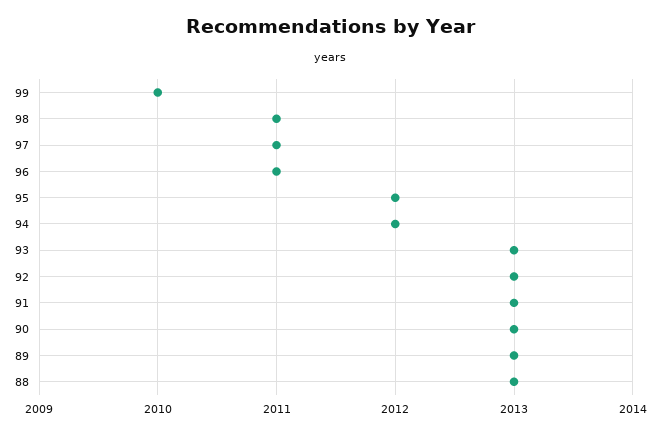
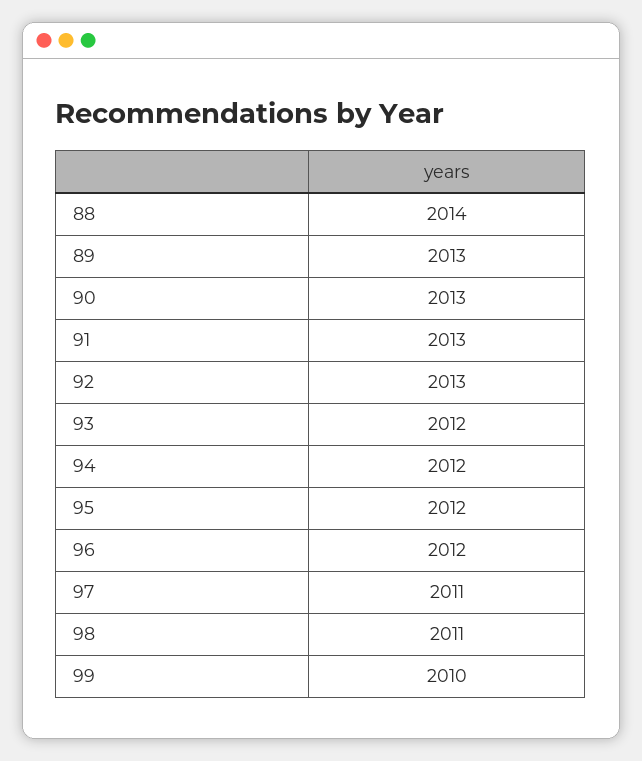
  {
    "99": 2010,
    "98": 2011,
    "97": 2011,
-   "96": 2011,
+   "96": 2012,
    "95": 2012,
    "94": 2012,
-   "93": 2013,
+   "93": 2012,
    "92": 2013,
    "91": 2013,
    "90": 2013,
    "89": 2013,
-   "88": 2013
+   "88": 2014
  }

